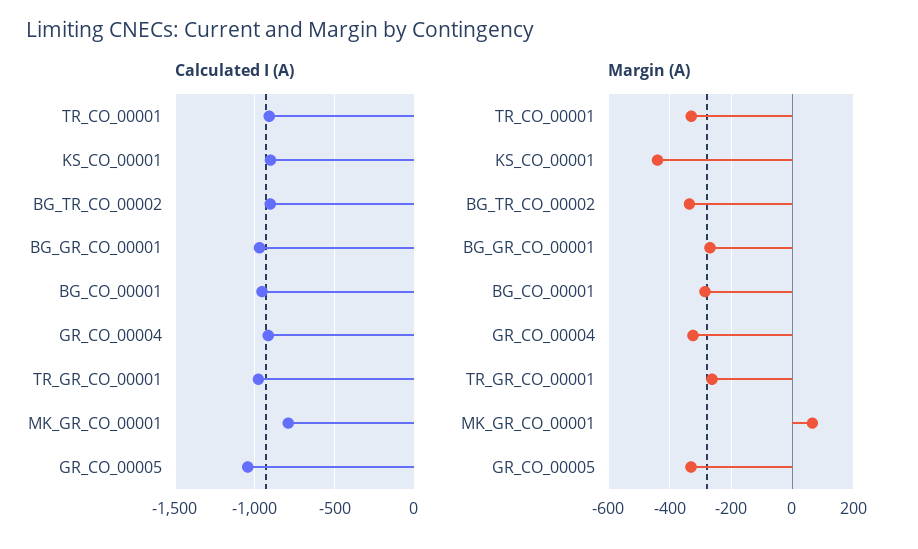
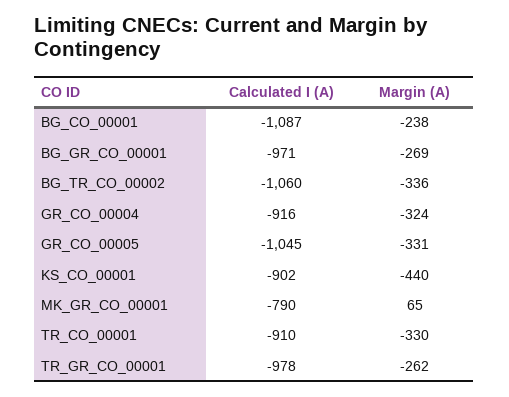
  {
    "Calculated I (A)": {
      "TR_CO_00001": -910,
      "KS_CO_00001": -902,
-     "BG_TR_CO_00002": -900,
+     "BG_TR_CO_00002": -1060,
      "BG_GR_CO_00001": -971,
-     "BG_CO_00001": -950,
+     "BG_CO_00001": -1087,
      "GR_CO_00004": -916,
      "TR_GR_CO_00001": -978,
      "MK_GR_CO_00001": -790,
      "GR_CO_00005": -1045
    },
    "Margin (A)": {
      "TR_CO_00001": -330,
      "KS_CO_00001": -440,
      "BG_TR_CO_00002": -336,
      "BG_GR_CO_00001": -269,
-     "BG_CO_00001": -280,
+     "BG_CO_00001": -238,
      "GR_CO_00004": -324,
      "TR_GR_CO_00001": -262,
      "MK_GR_CO_00001": 65,
      "GR_CO_00005": -331
    }
  }

